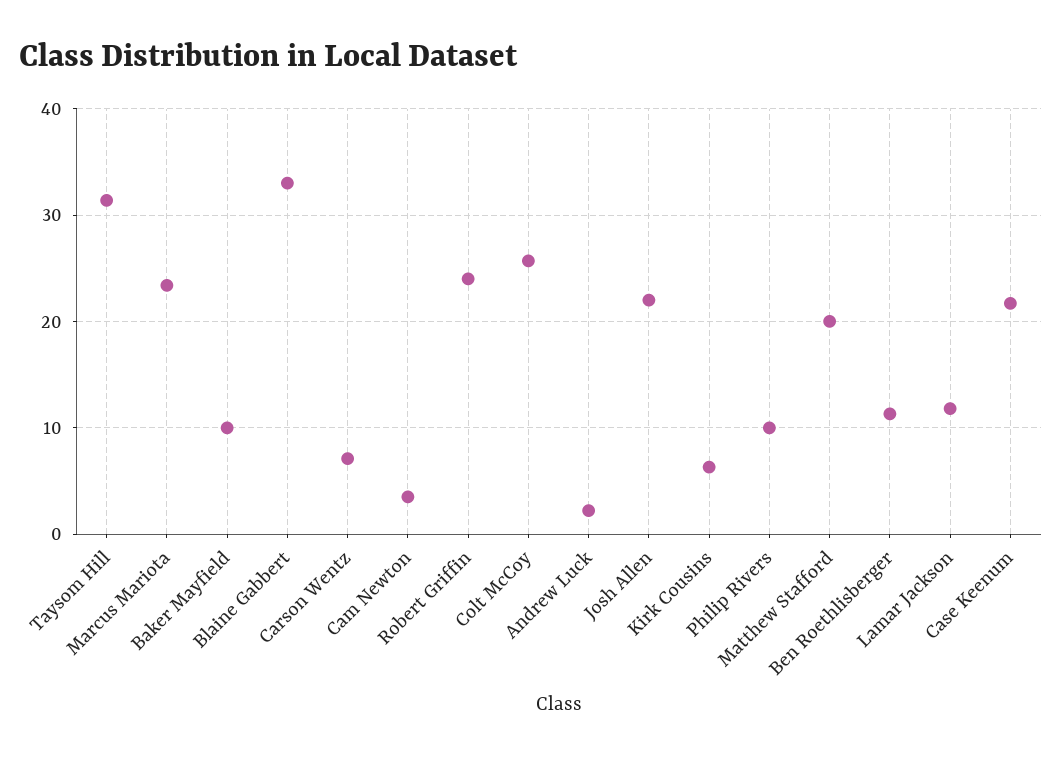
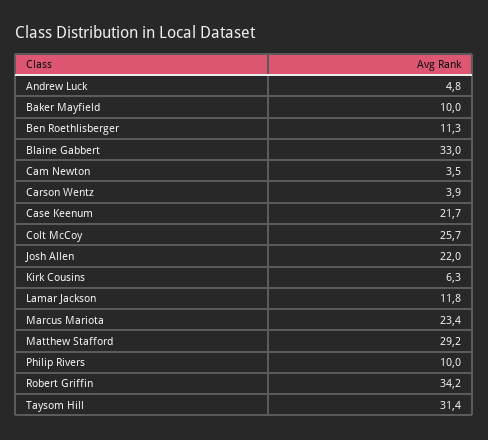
  {
    "Taysom Hill": 31.4,
    "Marcus Mariota": 23.4,
    "Baker Mayfield": 10,
    "Blaine Gabbert": 33,
-   "Carson Wentz": 7,
+   "Carson Wentz": 3.9,
    "Cam Newton": 3.5,
-   "Robert Griffin": 24,
+   "Robert Griffin": 34.2,
    "Colt McCoy": 25.7,
-   "Andrew Luck": 2,
+   "Andrew Luck": 4.8,
    "Josh Allen": 22,
    "Kirk Cousins": 6.3,
    "Philip Rivers": 10,
-   "Matthew Stafford": 20,
+   "Matthew Stafford": 29.2,
    "Ben Roethlisberger": 11.3,
    "Lamar Jackson": 11.8,
    "Case Keenum": 21.7
  }

